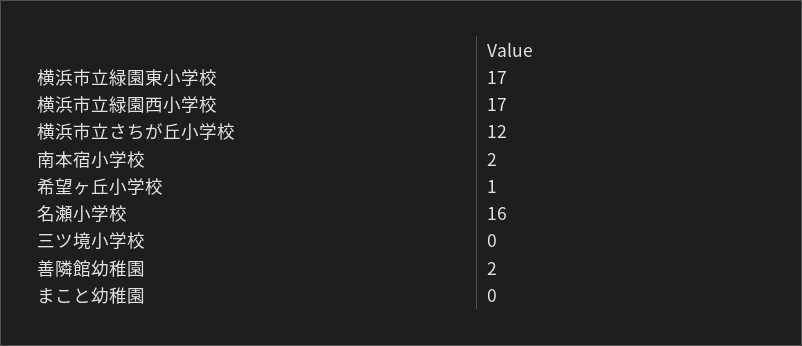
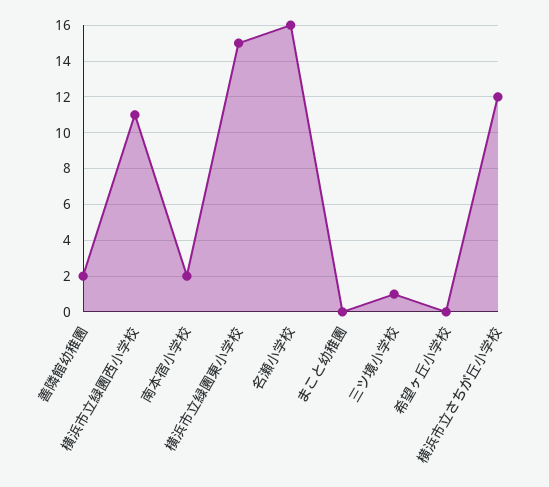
  {
-   "横浜市立緑園東小学校": 17,
+   "横浜市立緑園東小学校": 15,
-   "横浜市立緑園西小学校": 17,
+   "横浜市立緑園西小学校": 11,
    "横浜市立さちが丘小学校": 12,
    "南本宿小学校": 2,
-   "希望ヶ丘小学校": 1,
+   "希望ヶ丘小学校": 0,
    "名瀬小学校": 16,
-   "三ツ境小学校": 0,
+   "三ツ境小学校": 1,
    "善隣館幼稚園": 2,
    "まこと幼稚園": 0
  }

